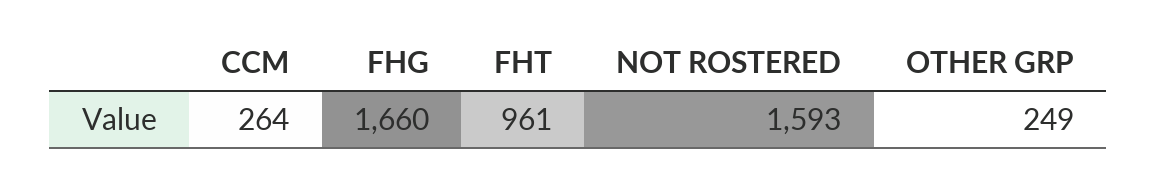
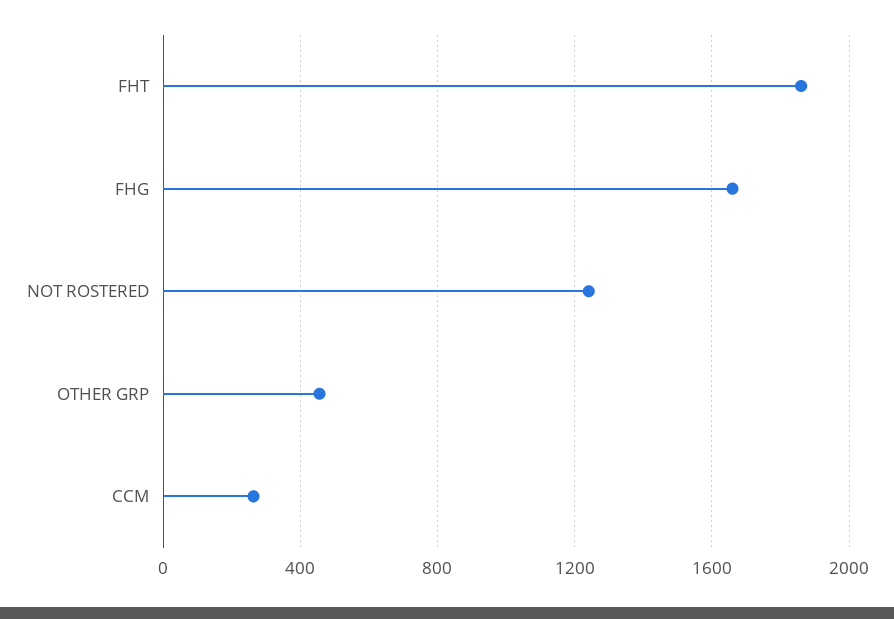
  {
    "CCM": 264,
    "FHG": 1660,
-   "FHT": 961,
+   "FHT": 1850,
-   "NOT ROSTERED": 1593,
+   "NOT ROSTERED": 1250,
-   "OTHER GRP": 249
+   "OTHER GRP": 450
  }

